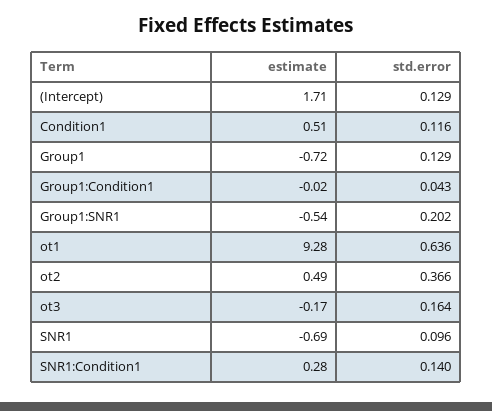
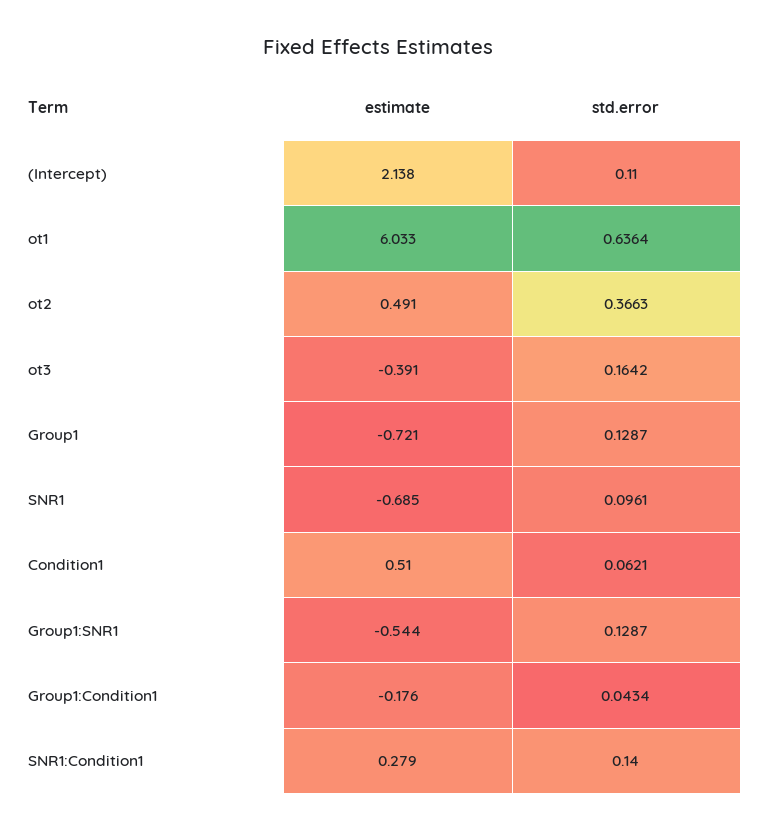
  {
    "estimate": {
-     "(Intercept)": 1.71,
+     "(Intercept)": 2.138,
      "Condition1": 0.51,
      "Group1": -0.721,
-     "Group1:Condition1": -0.02,
+     "Group1:Condition1": -0.176,
      "Group1:SNR1": -0.544,
-     "ot1": 9.28,
+     "ot1": 6.033,
      "ot2": 0.491,
-     "ot3": -0.17,
+     "ot3": -0.391,
      "SNR1": -0.685,
      "SNR1:Condition1": 0.279
    },
    "std.error": {
-     "(Intercept)": 0.129,
+     "(Intercept)": 0.11,
-     "Condition1": 0.116,
+     "Condition1": 0.0621,
      "Group1": 0.1287,
      "Group1:Condition1": 0.0434,
-     "Group1:SNR1": 0.202,
+     "Group1:SNR1": 0.1287,
      "ot1": 0.6364,
      "ot2": 0.3663,
      "ot3": 0.1642,
      "SNR1": 0.0961,
      "SNR1:Condition1": 0.14
    }
  }

